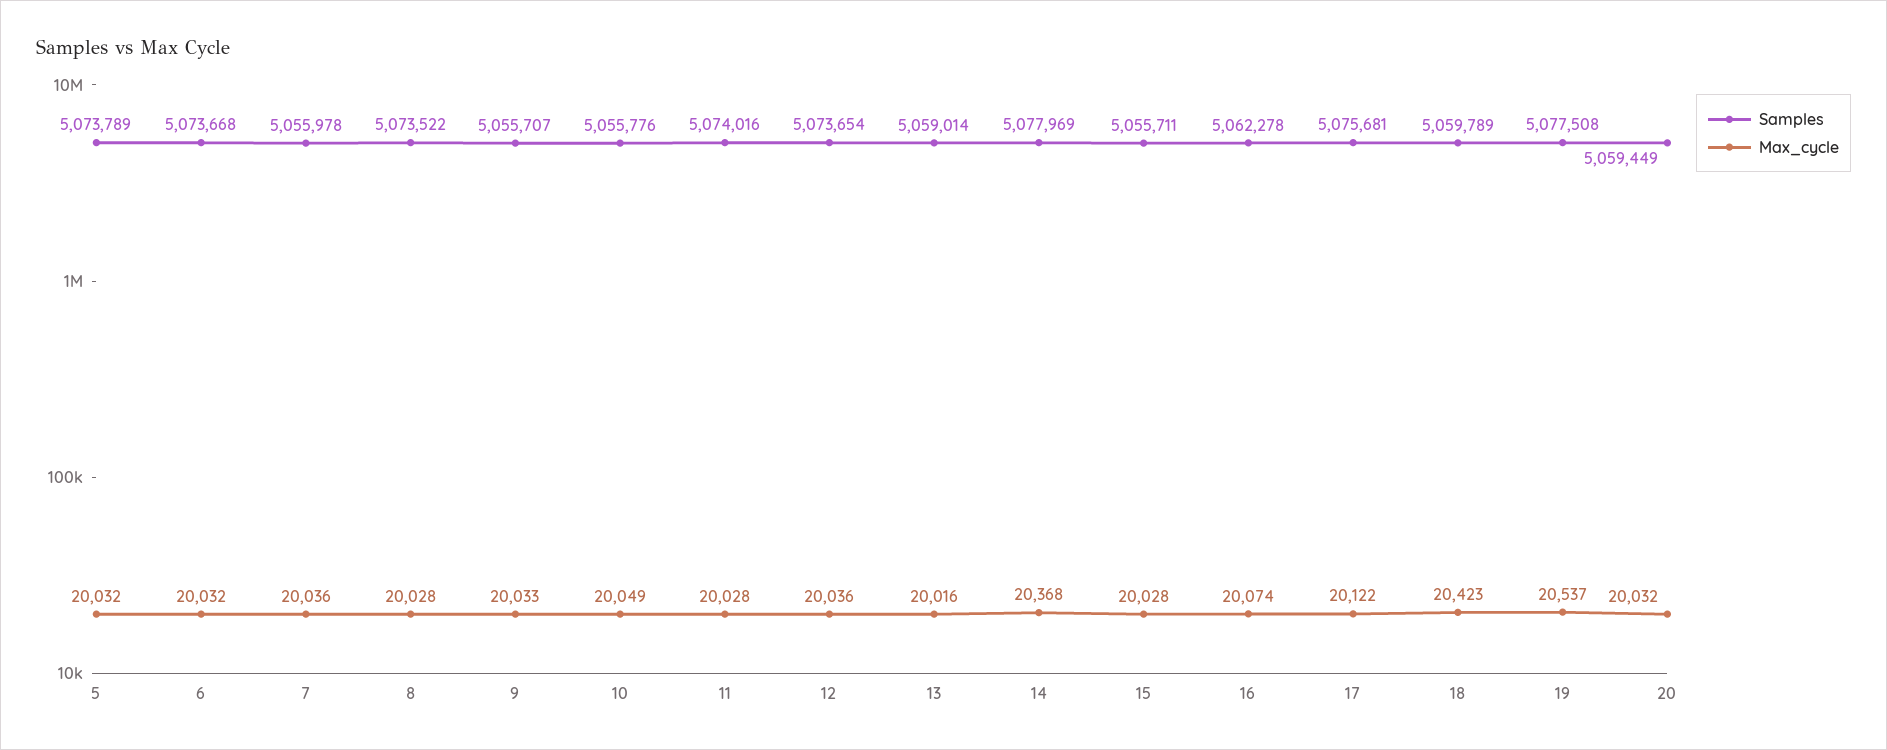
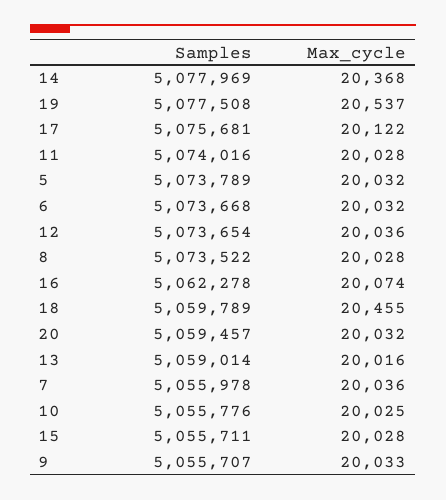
  {
    "Samples": {
      "5": 5073789,
      "6": 5073668,
      "7": 5055978,
      "8": 5073522,
      "9": 5055707,
      "10": 5055776,
      "11": 5074016,
      "12": 5073654,
      "13": 5059014,
      "14": 5077969,
      "15": 5055711,
      "16": 5062278,
      "17": 5075681,
      "18": 5059789,
      "19": 5077508,
-     "20": 5059449
+     "20": 5059457
    },
    "Max_cycle": {
      "5": 20032,
      "6": 20032,
      "7": 20036,
      "8": 20028,
      "9": 20033,
-     "10": 20049,
+     "10": 20025,
      "11": 20028,
      "12": 20036,
      "13": 20016,
      "14": 20368,
      "15": 20028,
      "16": 20074,
      "17": 20122,
-     "18": 20423,
+     "18": 20455,
      "19": 20537,
      "20": 20032
    }
  }

